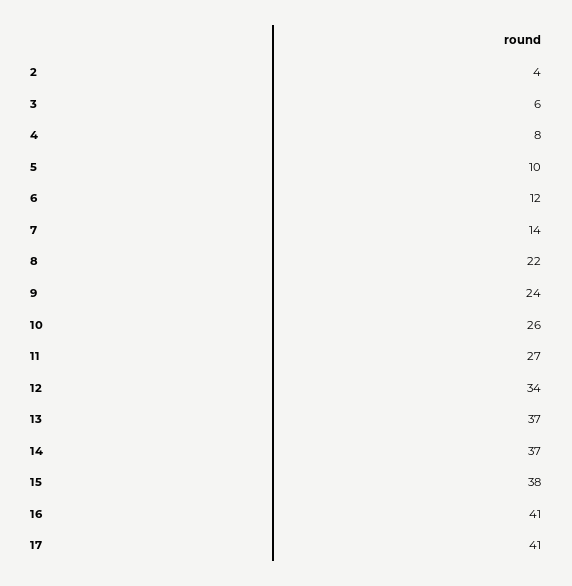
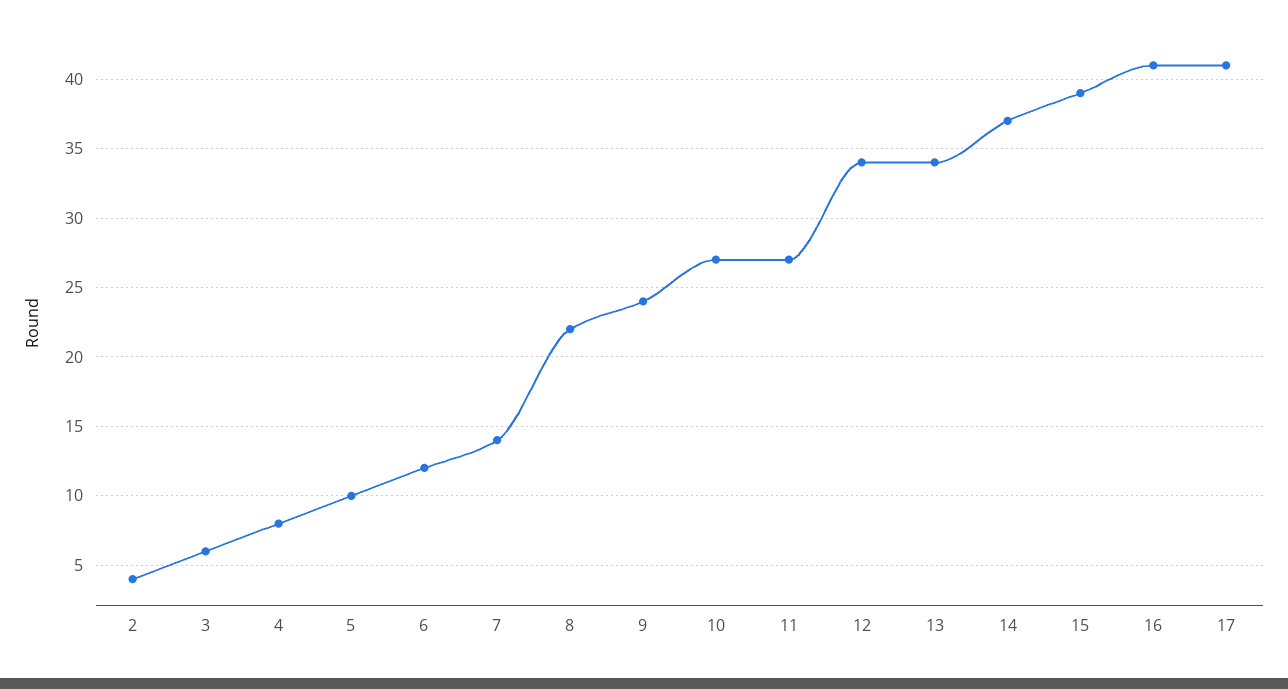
  {
    "2": 4,
    "3": 6,
    "4": 8,
    "5": 10,
    "6": 12,
    "7": 14,
    "8": 22,
    "9": 24,
-   "10": 26,
+   "10": 27,
    "11": 27,
    "12": 34,
-   "13": 37,
+   "13": 34,
    "14": 37,
-   "15": 38,
+   "15": 39,
    "16": 41,
    "17": 41
  }

